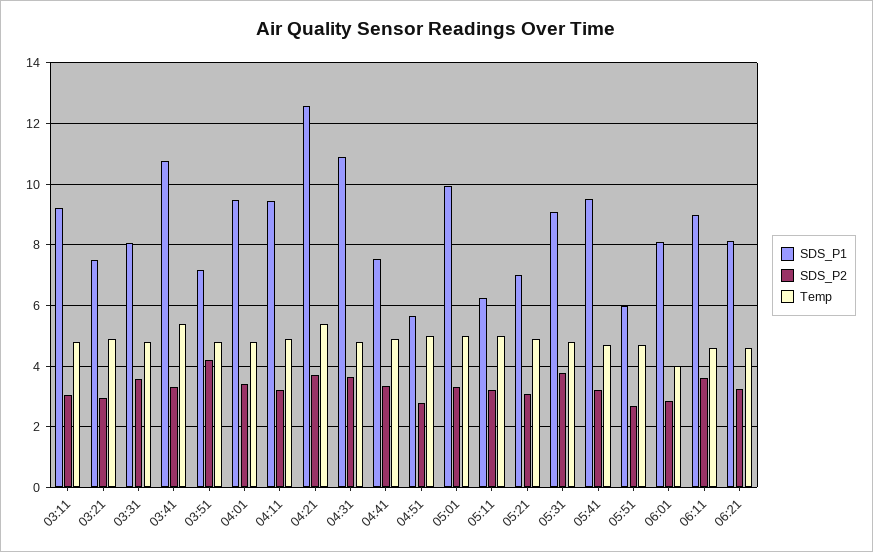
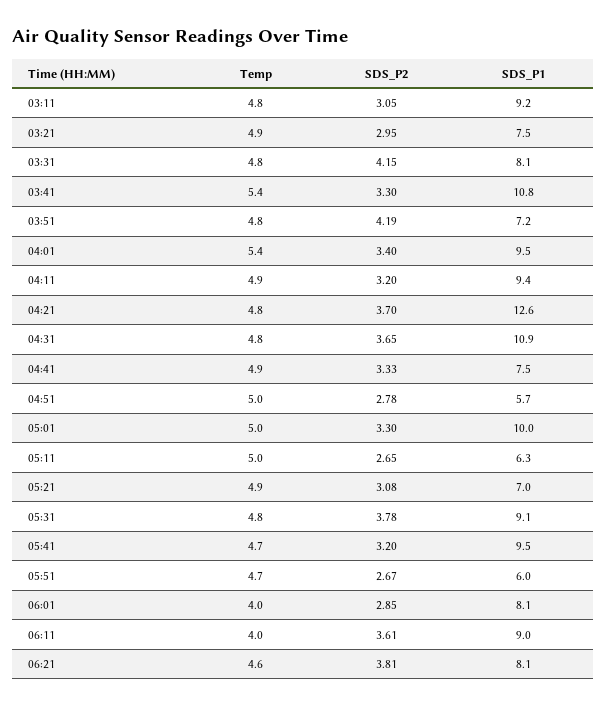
  {
    "SDS_P1": {
      "03:11": 9.2,
      "03:21": 7.5,
      "03:31": 8.1,
      "03:41": 10.8,
      "03:51": 7.2,
      "04:01": 9.5,
      "04:11": 9.4,
      "04:21": 12.6,
      "04:31": 10.9,
      "04:41": 7.5,
      "04:51": 5.7,
      "05:01": 10,
      "05:11": 6.3,
      "05:21": 7,
      "05:31": 9.1,
      "05:41": 9.5,
      "05:51": 6,
      "06:01": 8.1,
      "06:11": 9,
      "06:21": 8.1
    },
    "SDS_P2": {
      "03:11": 3.05,
      "03:21": 2.95,
-     "03:31": 3.6,
+     "03:31": 4.15,
      "03:41": 3.3,
      "03:51": 4.19,
      "04:01": 3.4,
      "04:11": 3.2,
      "04:21": 3.7,
      "04:31": 3.65,
      "04:41": 3.33,
      "04:51": 2.78,
      "05:01": 3.3,
-     "05:11": 3.2,
+     "05:11": 2.65,
      "05:21": 3.08,
      "05:31": 3.78,
      "05:41": 3.2,
      "05:51": 2.67,
      "06:01": 2.85,
      "06:11": 3.61,
-     "06:21": 3.2
+     "06:21": 3.81
    },
    "Temp": {
      "03:11": 4.8,
      "03:21": 4.9,
      "03:31": 4.8,
      "03:41": 5.4,
      "03:51": 4.8,
-     "04:01": 4.8,
+     "04:01": 5.4,
      "04:11": 4.9,
-     "04:21": 5.4,
+     "04:21": 4.8,
      "04:31": 4.8,
      "04:41": 4.9,
      "04:51": 5,
      "05:01": 5,
      "05:11": 5,
      "05:21": 4.9,
      "05:31": 4.8,
      "05:41": 4.7,
      "05:51": 4.7,
      "06:01": 4,
-     "06:11": 4.6,
+     "06:11": 4,
      "06:21": 4.6
    }
  }

